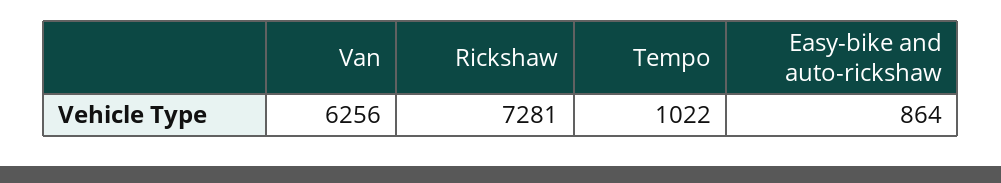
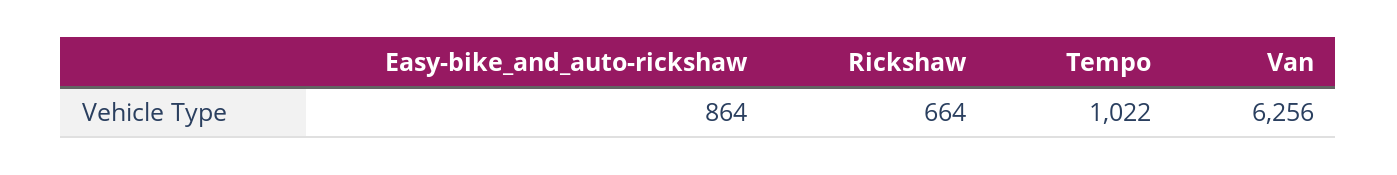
  {
    "Van": 6256,
-   "Rickshaw": 7281,
+   "Rickshaw": 664,
    "Tempo": 1022,
    "Easy-bike and auto-rickshaw": 864
  }

